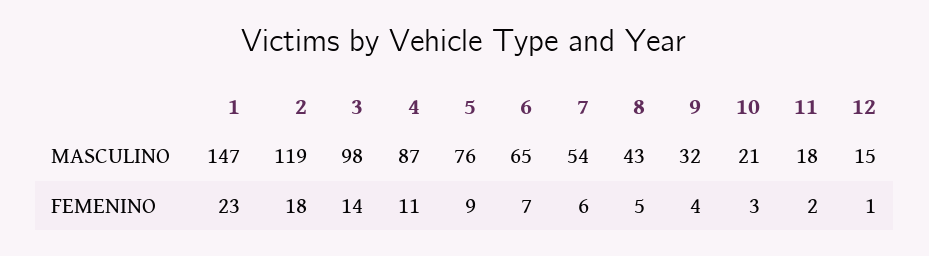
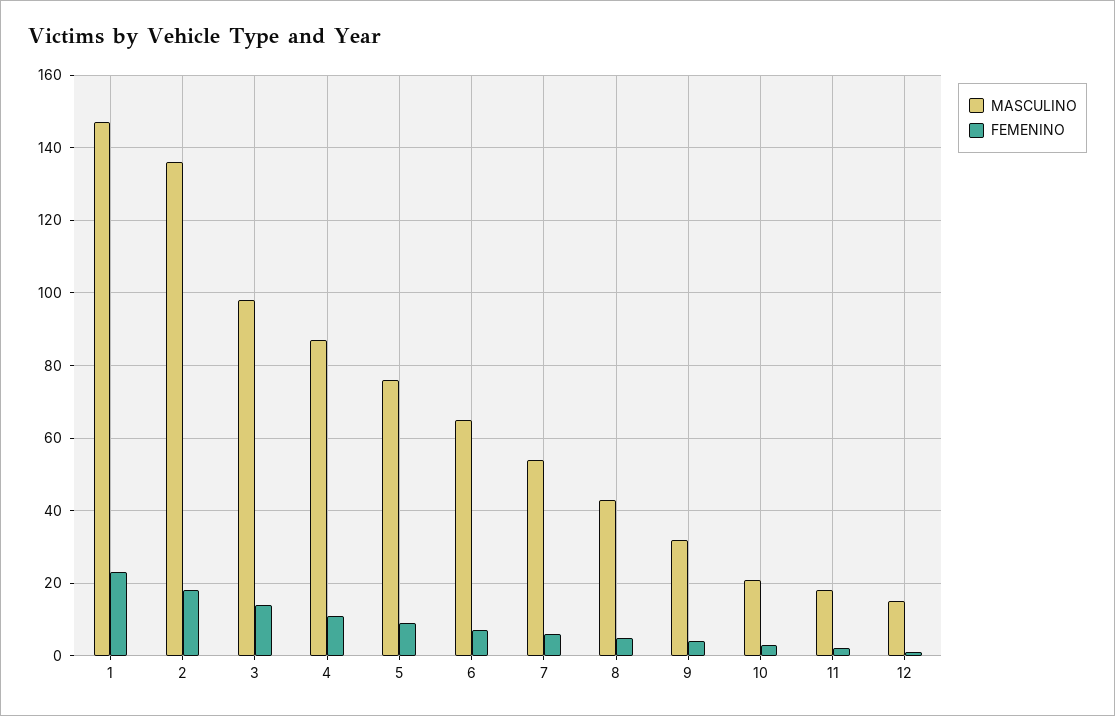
  {
    "MASCULINO": {
      "1": 147,
-     "2": 119,
+     "2": 135,
      "3": 98,
      "4": 87,
      "5": 76,
      "6": 65,
      "7": 54,
      "8": 43,
      "9": 32,
      "10": 21,
      "11": 18,
      "12": 15
    },
    "FEMENINO": {
      "1": 23,
      "2": 18,
      "3": 14,
      "4": 11,
      "5": 9,
      "6": 7,
      "7": 6,
      "8": 5,
      "9": 4,
      "10": 3,
      "11": 2,
      "12": 1
    }
  }

